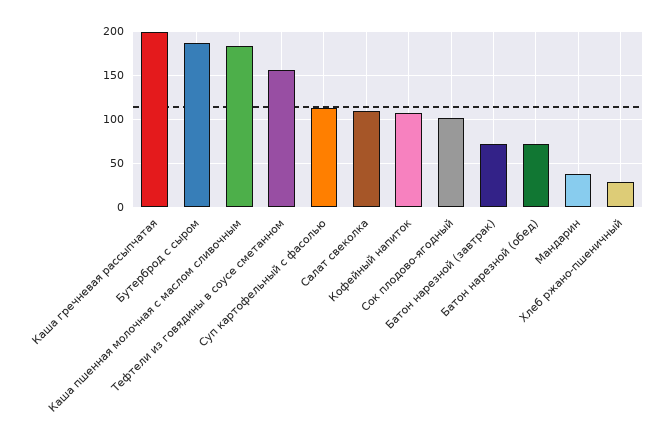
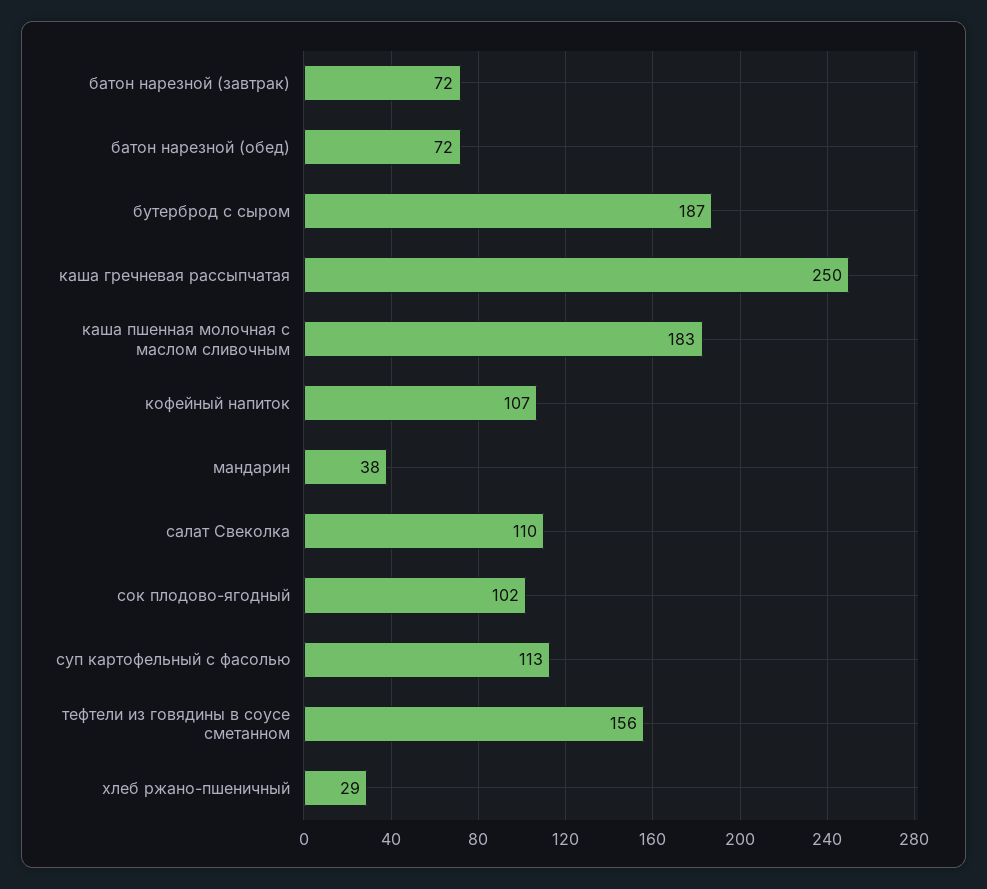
  {
-   "Каша гречневая рассыпчатая": 200,
+   "Каша гречневая рассыпчатая": 250,
    "Бутерброд с сыром": 187,
    "Каша пшенная молочная с маслом сливочным": 183,
    "Тефтели из говядины в соусе сметанном": 156,
    "Суп картофельный с фасолью": 113,
    "Салат свеколка": 110,
    "Кофейный напиток": 107,
    "Сок плодово-ягодный": 102,
    "Батон нарезной (завтрак)": 72,
    "Батон нарезной (обед)": 72,
    "Мандарин": 38,
    "Хлеб ржано-пшеничный": 29
  }

